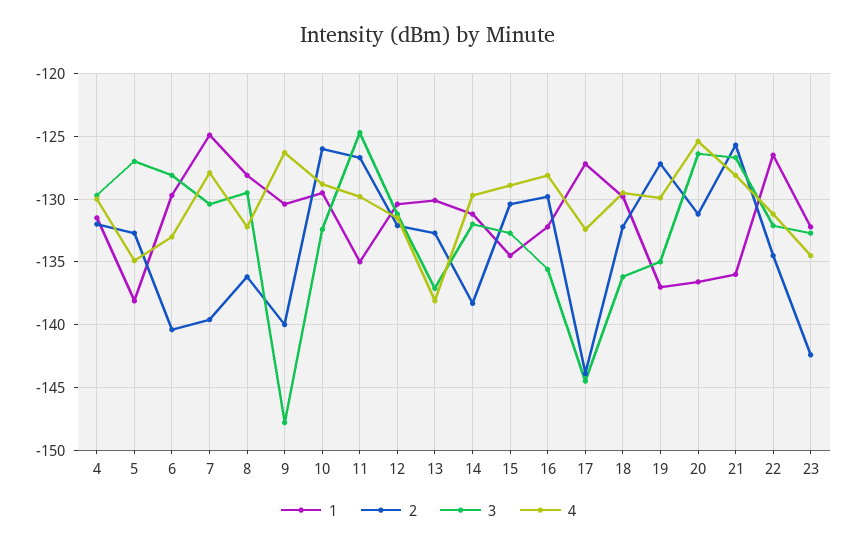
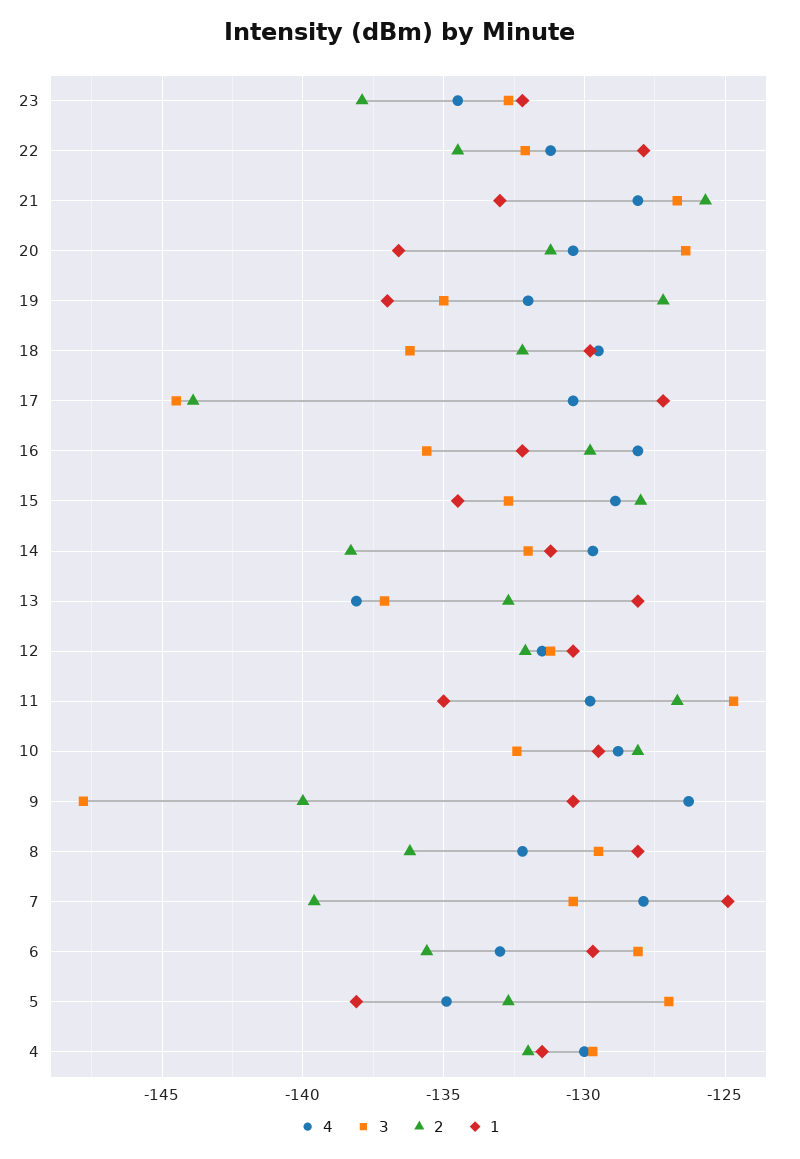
  {
    "1": {
      "4": -131.5,
      "5": -138,
      "6": -129.5,
      "7": -125,
      "8": -128,
      "9": -130.5,
      "10": -129.5,
      "11": -135,
      "12": -130.5,
-     "13": -130,
+     "13": -128,
      "14": -131,
      "15": -134.5,
      "16": -132,
      "17": -127,
      "18": -130,
      "19": -137,
      "20": -136.5,
-     "21": -136,
+     "21": -133,
-     "22": -126.5,
+     "22": -128,
      "23": -132
    },
    "2": {
      "4": -132,
      "5": -132.5,
-     "6": -140.5,
+     "6": -135.5,
      "7": -139.5,
      "8": -136,
      "9": -140,
-     "10": -126,
+     "10": -128,
      "11": -126.5,
      "12": -132,
      "13": -132.5,
      "14": -138.5,
-     "15": -130.5,
+     "15": -128,
      "16": -130,
      "17": -144,
      "18": -132,
      "19": -127,
      "20": -131,
      "21": -125.5,
      "22": -134.5,
-     "23": -142.5
+     "23": -138
    },
    "3": {
      "4": -129.5,
      "5": -127,
      "6": -128,
      "7": -130.5,
      "8": -129.5,
      "9": -148,
      "10": -132.5,
      "11": -124.5,
      "12": -131,
      "13": -137,
      "14": -132,
      "15": -132.5,
      "16": -135.5,
      "17": -144.5,
      "18": -136,
      "19": -135,
      "20": -126.5,
      "21": -126.5,
      "22": -132,
      "23": -132.5
    },
    "4": {
      "4": -130,
      "5": -135,
      "6": -133,
      "7": -128,
      "8": -132,
      "9": -126.5,
      "10": -129,
      "11": -130,
      "12": -131.5,
      "13": -138,
      "14": -129.5,
      "15": -129,
      "16": -128,
-     "17": -132.5,
+     "17": -130.5,
      "18": -129.5,
-     "19": -130,
+     "19": -132,
-     "20": -125.5,
+     "20": -130.5,
      "21": -128,
      "22": -131,
      "23": -134.5
    }
  }

